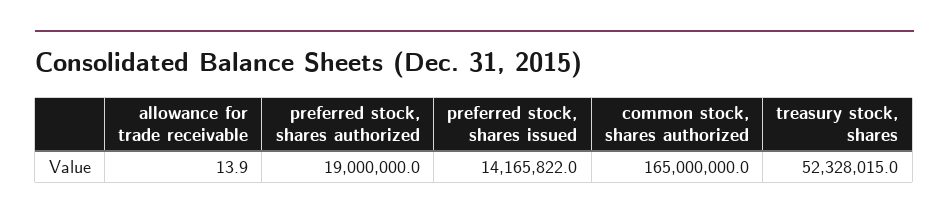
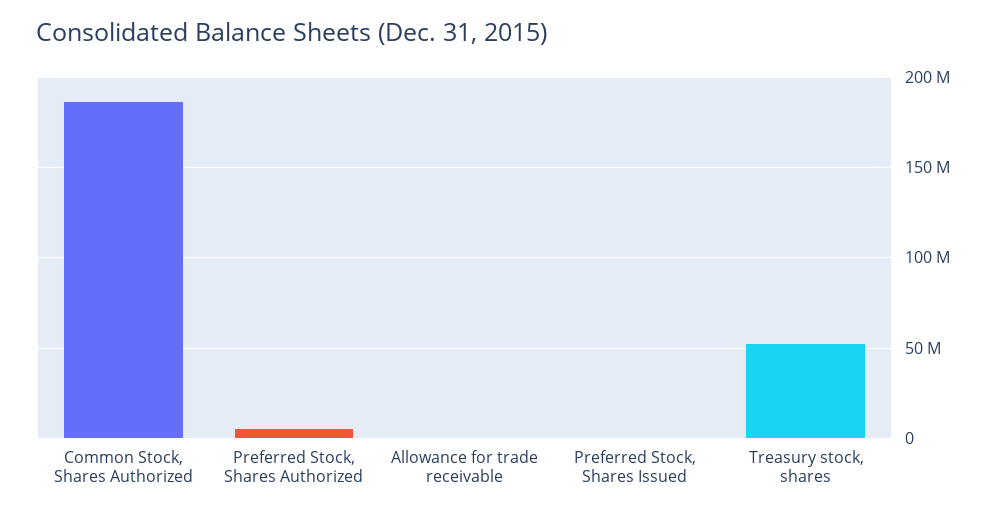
  {
    "allowance for trade receivable": 13.9,
-   "preferred stock, shares authorized": 19000000,
+   "preferred stock, shares authorized": 5000000,
-   "preferred stock, shares issued": 14165822,
+   "preferred stock, shares issued": 0,
-   "common stock, shares authorized": 165000000,
+   "common stock, shares authorized": 185000000,
    "treasury stock, shares": 52328015
  }

